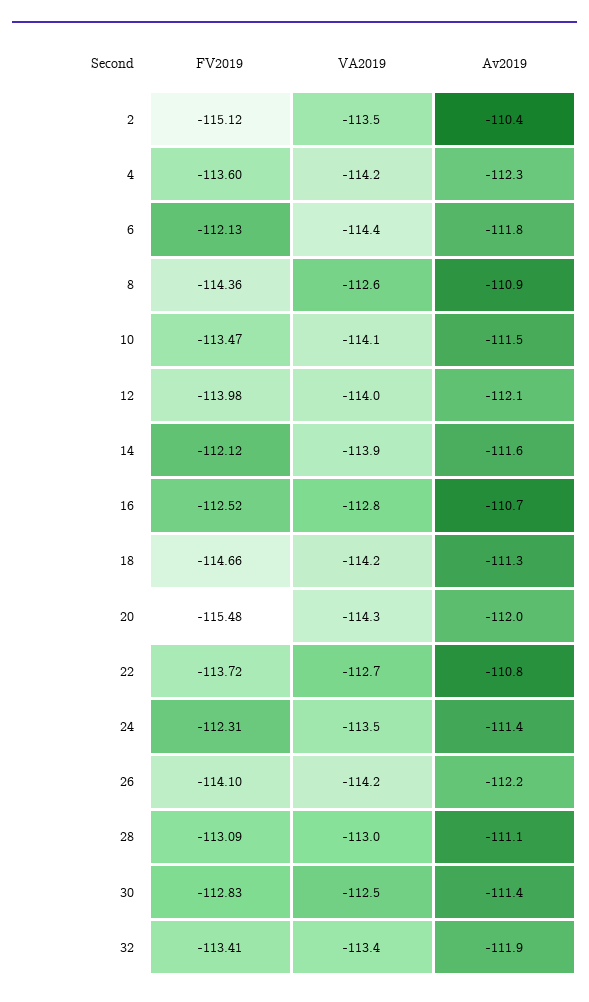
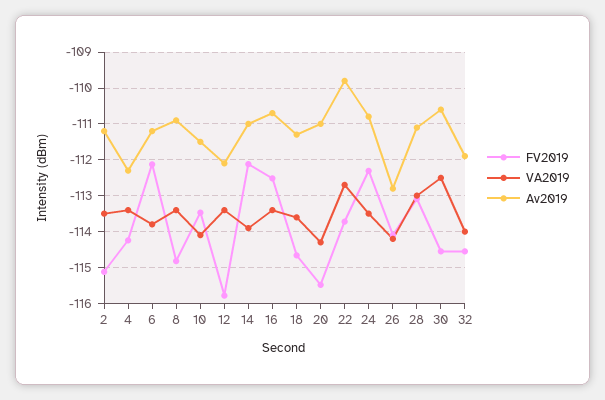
  {
    "FV2019": {
      "2": -115.12,
-     "4": -113.6,
+     "4": -114.2,
      "6": -112.13,
-     "8": -114.36,
+     "8": -114.8,
      "10": -113.47,
-     "12": -113.98,
+     "12": -115.8,
      "14": -112.12,
      "16": -112.52,
      "18": -114.66,
      "20": -115.48,
      "22": -113.72,
      "24": -112.31,
      "26": -114.1,
      "28": -113.09,
-     "30": -112.83,
+     "30": -114.6,
-     "32": -113.41
+     "32": -114.6
    },
    "VA2019": {
      "2": -113.5,
-     "4": -114.2,
+     "4": -113.4,
-     "6": -114.4,
+     "6": -113.8,
-     "8": -112.6,
+     "8": -113.4,
      "10": -114.1,
-     "12": -114,
+     "12": -113.4,
      "14": -113.9,
-     "16": -112.8,
+     "16": -113.4,
-     "18": -114.2,
+     "18": -113.6,
      "20": -114.3,
      "22": -112.7,
      "24": -113.5,
      "26": -114.2,
      "28": -113,
      "30": -112.5,
-     "32": -113.4
+     "32": -114
    },
    "Av2019": {
-     "2": -110.4,
+     "2": -111.2,
      "4": -112.3,
-     "6": -111.8,
+     "6": -111.2,
      "8": -110.9,
      "10": -111.5,
      "12": -112.1,
-     "14": -111.6,
+     "14": -111,
      "16": -110.7,
      "18": -111.3,
-     "20": -112,
+     "20": -111,
-     "22": -110.8,
+     "22": -109.8,
-     "24": -111.4,
+     "24": -110.8,
-     "26": -112.2,
+     "26": -112.8,
      "28": -111.1,
-     "30": -111.4,
+     "30": -110.6,
      "32": -111.9
    }
  }

